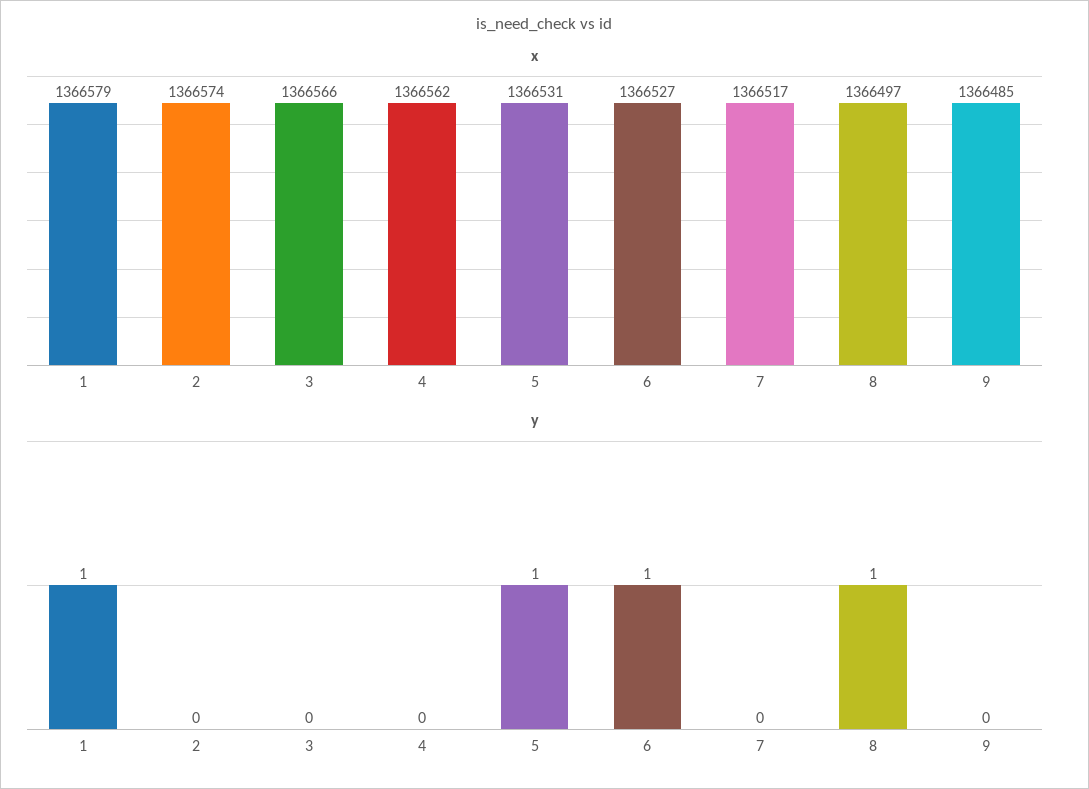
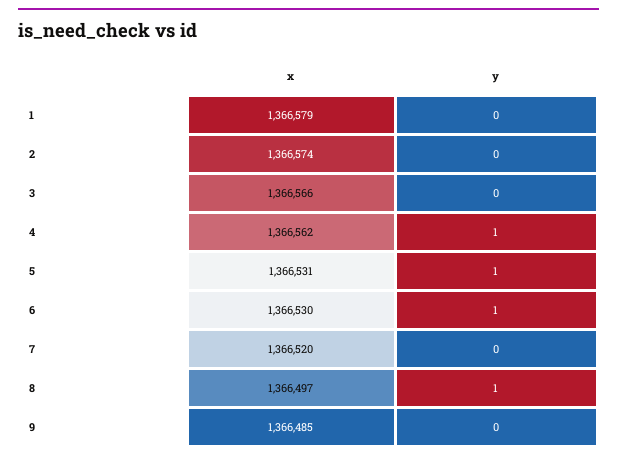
  {
    "x": {
      "1": 1366579,
      "2": 1366574,
      "3": 1366566,
      "4": 1366562,
      "5": 1366531,
-     "6": 1366527,
+     "6": 1366530,
-     "7": 1366517,
+     "7": 1366520,
      "8": 1366497,
      "9": 1366485
    },
    "y": {
-     "1": 1,
+     "1": 0,
      "2": 0,
      "3": 0,
-     "4": 0,
+     "4": 1,
      "5": 1,
      "6": 1,
      "7": 0,
      "8": 1,
      "9": 0
    }
  }

